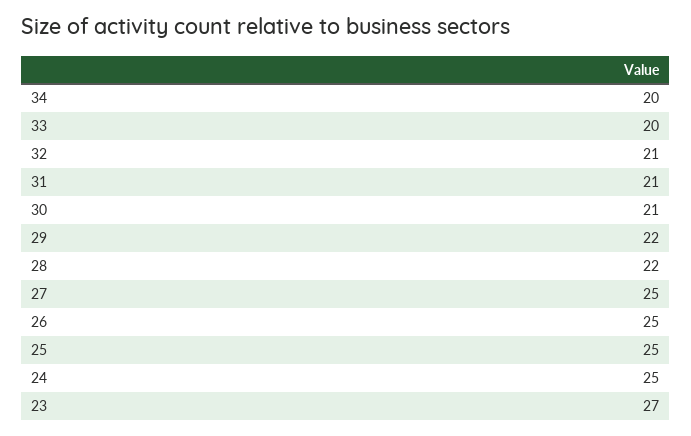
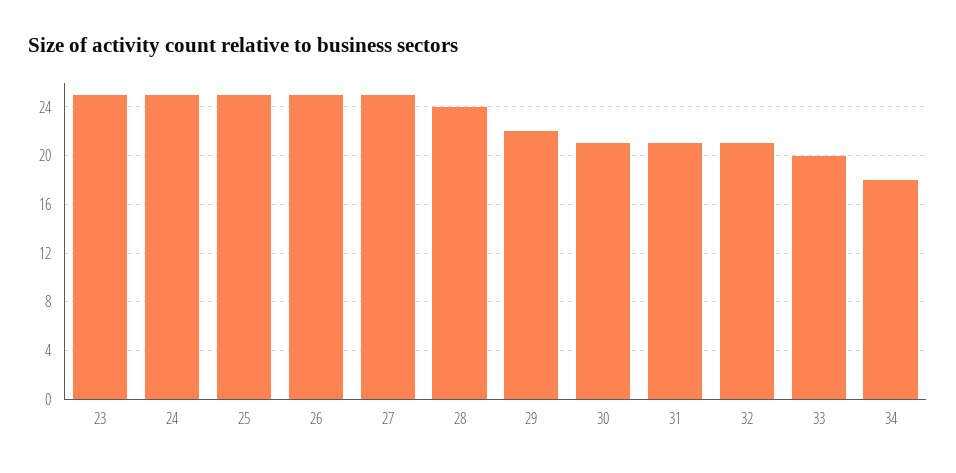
  {
-   "34": 20,
+   "34": 18,
    "33": 20,
    "32": 21,
    "31": 21,
    "30": 21,
    "29": 22,
-   "28": 22,
+   "28": 24,
    "27": 25,
    "26": 25,
    "25": 25,
    "24": 25,
-   "23": 27
+   "23": 25
  }

